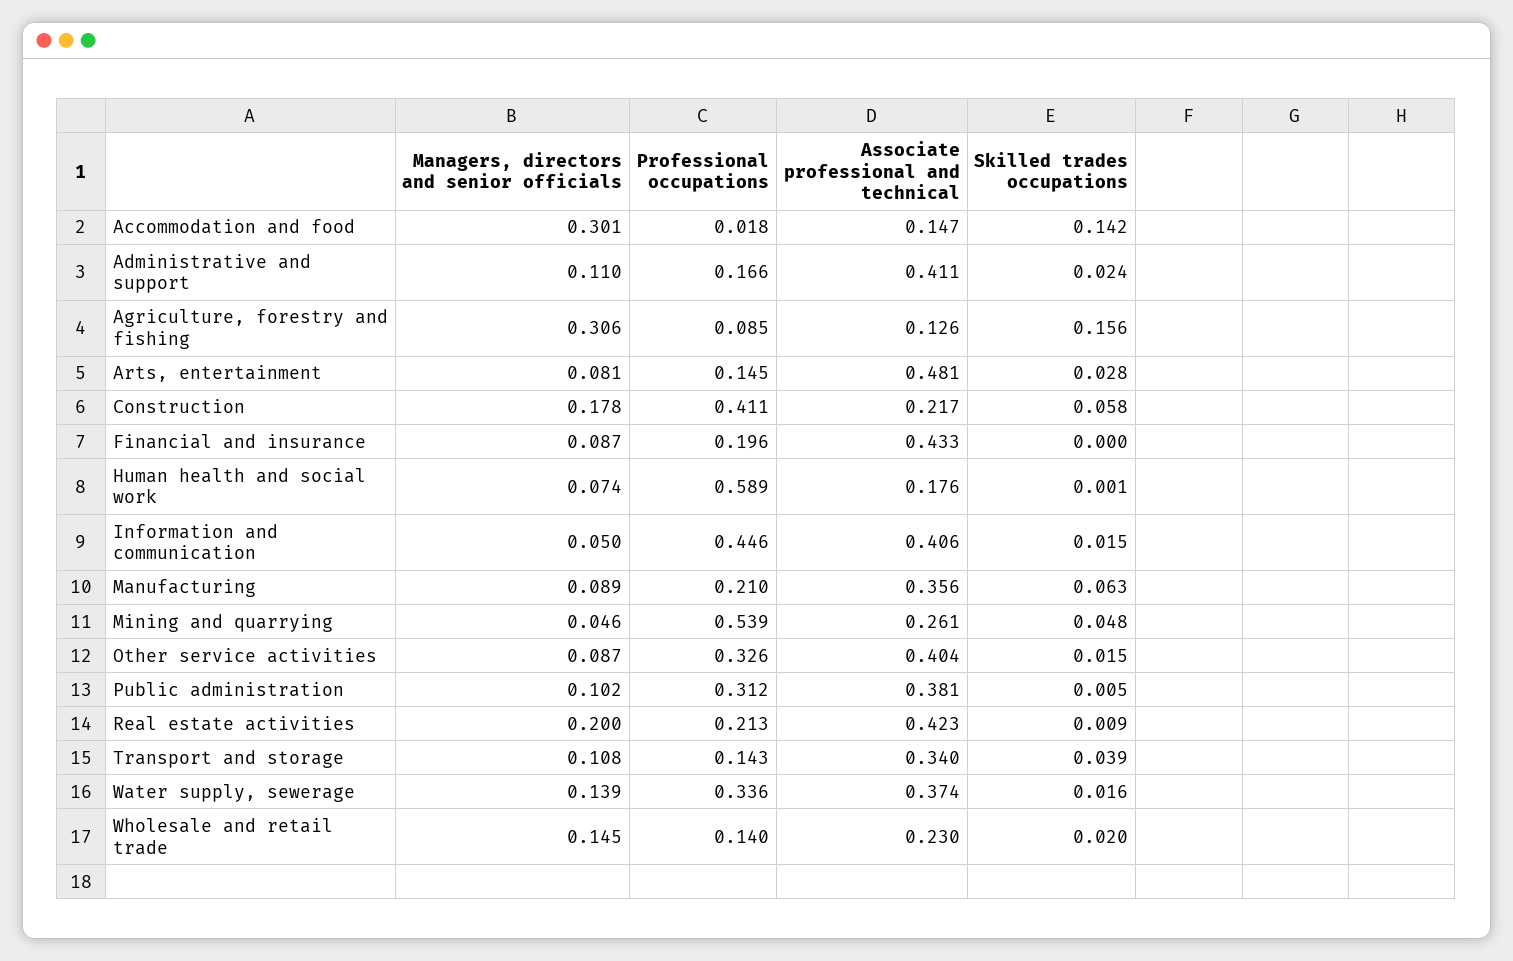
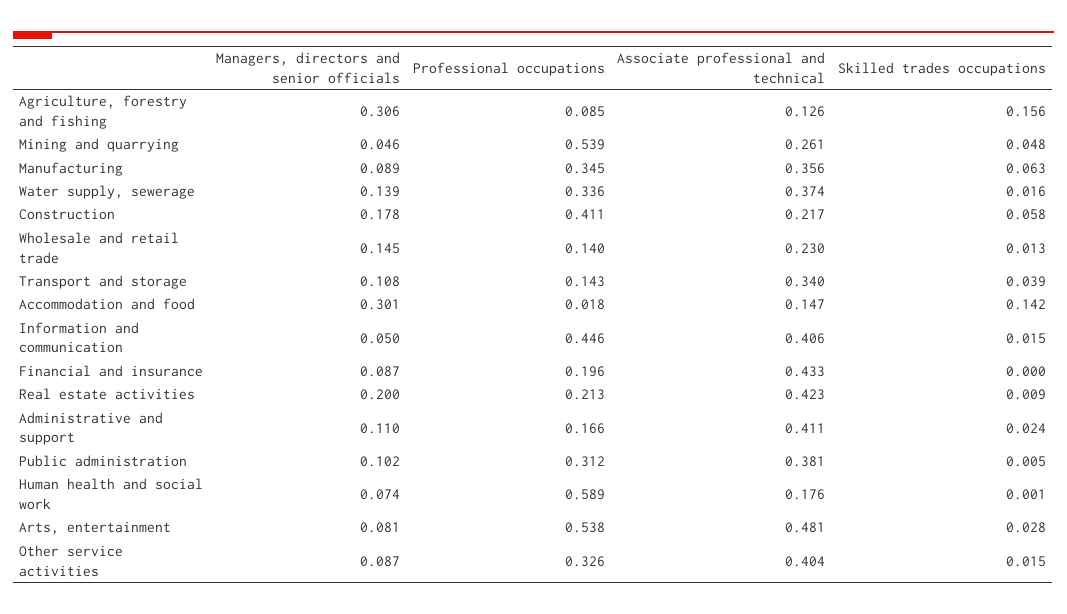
  {
    "Managers, directors and senior officials": {
      "Accommodation and food": 0.301,
      "Administrative and support": 0.11,
      "Agriculture, forestry and fishing": 0.306,
      "Arts, entertainment": 0.081,
      "Construction": 0.178,
      "Financial and insurance": 0.087,
      "Human health and social work": 0.074,
      "Information and communication": 0.05,
      "Manufacturing": 0.089,
      "Mining and quarrying": 0.046,
      "Other service activities": 0.087,
      "Public administration": 0.102,
      "Real estate activities": 0.2,
      "Transport and storage": 0.108,
      "Water supply, sewerage": 0.139,
      "Wholesale and retail trade": 0.145
    },
    "Professional occupations": {
      "Accommodation and food": 0.018,
      "Administrative and support": 0.166,
      "Agriculture, forestry and fishing": 0.085,
-     "Arts, entertainment": 0.145,
+     "Arts, entertainment": 0.538,
      "Construction": 0.411,
      "Financial and insurance": 0.196,
      "Human health and social work": 0.589,
      "Information and communication": 0.446,
-     "Manufacturing": 0.21,
+     "Manufacturing": 0.345,
      "Mining and quarrying": 0.539,
      "Other service activities": 0.326,
      "Public administration": 0.312,
      "Real estate activities": 0.213,
      "Transport and storage": 0.143,
      "Water supply, sewerage": 0.336,
      "Wholesale and retail trade": 0.14
    },
    "Associate professional and technical": {
      "Accommodation and food": 0.147,
      "Administrative and support": 0.411,
      "Agriculture, forestry and fishing": 0.126,
      "Arts, entertainment": 0.481,
      "Construction": 0.217,
      "Financial and insurance": 0.433,
      "Human health and social work": 0.176,
      "Information and communication": 0.406,
      "Manufacturing": 0.356,
      "Mining and quarrying": 0.261,
      "Other service activities": 0.404,
      "Public administration": 0.381,
      "Real estate activities": 0.423,
      "Transport and storage": 0.34,
      "Water supply, sewerage": 0.374,
      "Wholesale and retail trade": 0.23
    },
    "Skilled trades occupations": {
      "Accommodation and food": 0.142,
      "Administrative and support": 0.024,
      "Agriculture, forestry and fishing": 0.156,
      "Arts, entertainment": 0.028,
      "Construction": 0.058,
      "Financial and insurance": 0,
      "Human health and social work": 0.001,
      "Information and communication": 0.015,
      "Manufacturing": 0.063,
      "Mining and quarrying": 0.048,
      "Other service activities": 0.015,
      "Public administration": 0.005,
      "Real estate activities": 0.009,
      "Transport and storage": 0.039,
      "Water supply, sewerage": 0.016,
-     "Wholesale and retail trade": 0.02
+     "Wholesale and retail trade": 0.013
    }
  }

